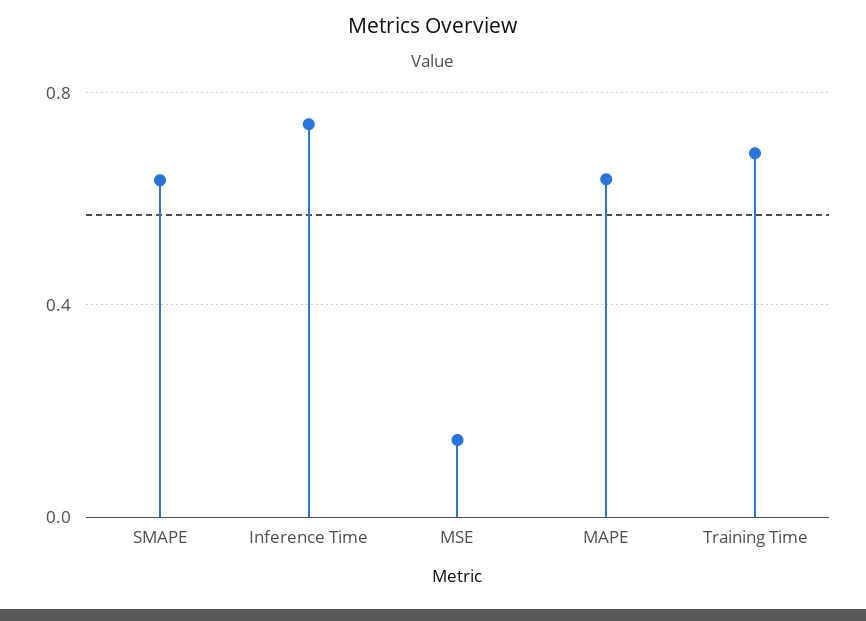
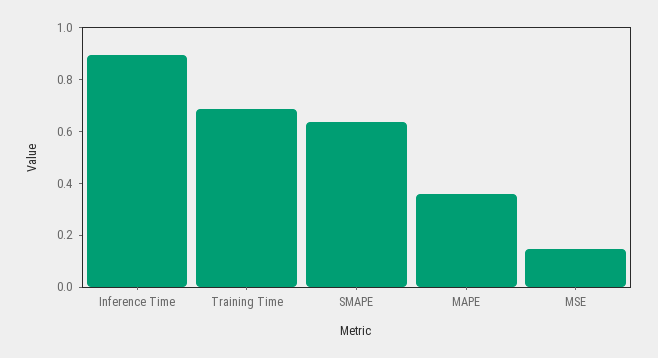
  {
    "SMAPE": 0.65,
-   "Inference Time": 0.75,
+   "Inference Time": 0.9,
    "MSE": 0.15,
-   "MAPE": 0.65,
+   "MAPE": 0.35,
    "Training Time": 0.7
  }

